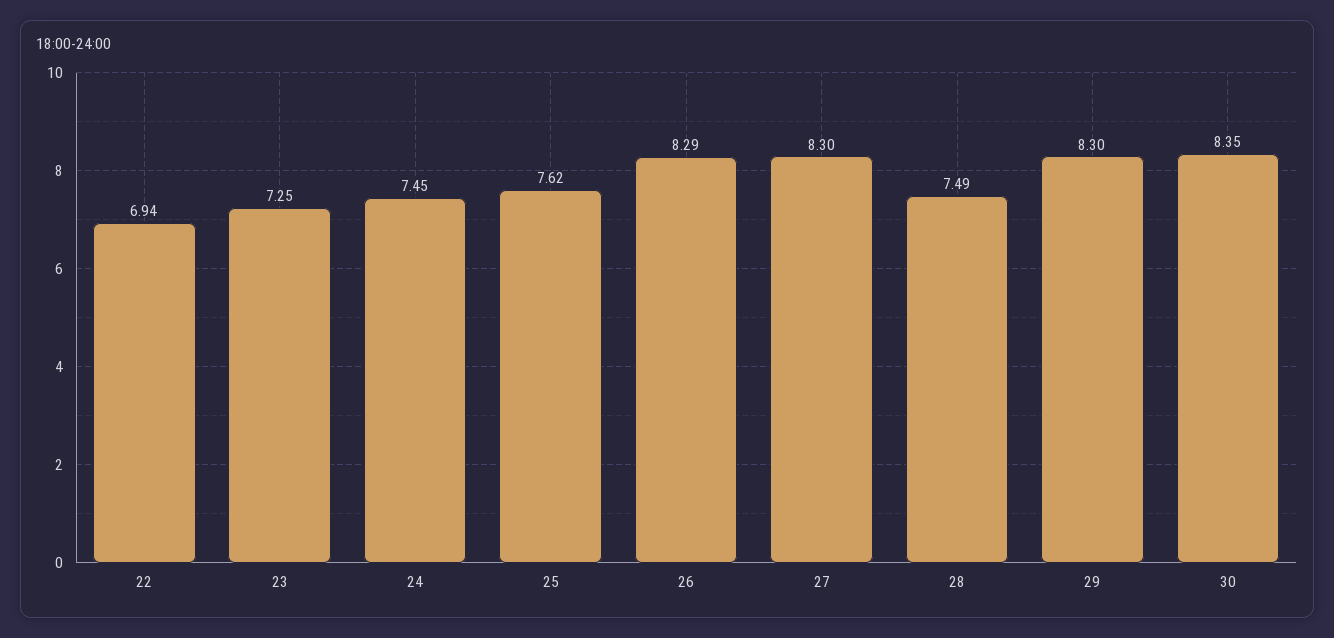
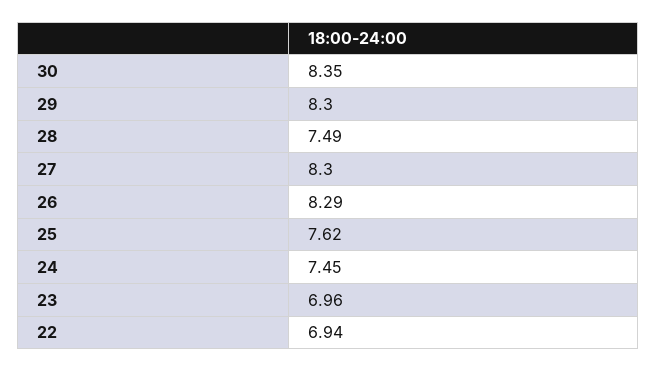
  {
    "22": 6.94,
-   "23": 7.25,
+   "23": 6.96,
    "24": 7.45,
    "25": 7.62,
    "26": 8.29,
    "27": 8.3,
    "28": 7.49,
    "29": 8.3,
    "30": 8.35
  }

